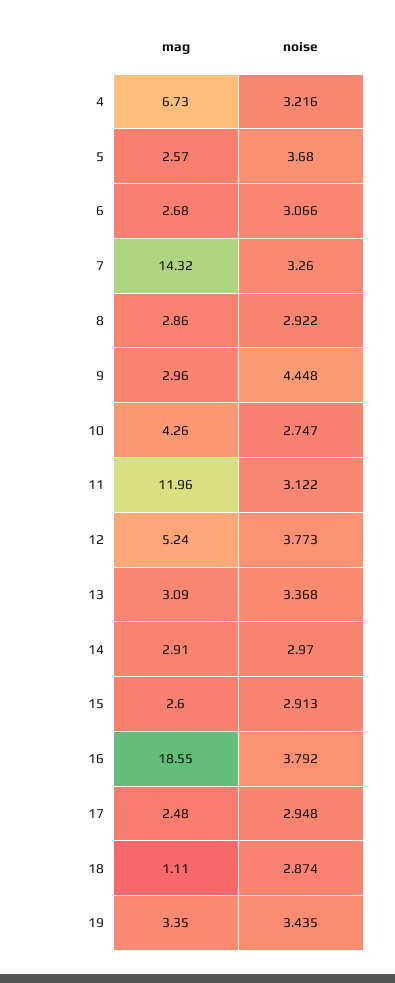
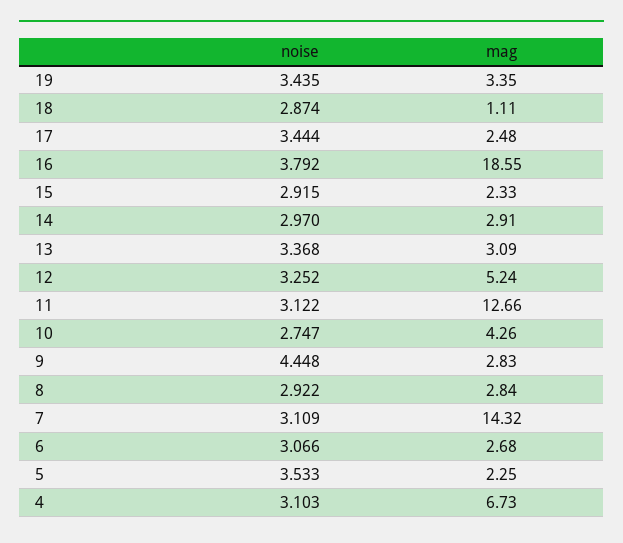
  {
    "mag": {
      "4": 6.73,
-     "5": 2.57,
+     "5": 2.25,
      "6": 2.68,
      "7": 14.32,
-     "8": 2.86,
+     "8": 2.84,
-     "9": 2.96,
+     "9": 2.83,
      "10": 4.26,
-     "11": 11.96,
+     "11": 12.66,
      "12": 5.24,
      "13": 3.09,
      "14": 2.91,
-     "15": 2.6,
+     "15": 2.33,
      "16": 18.55,
      "17": 2.48,
      "18": 1.11,
      "19": 3.35
    },
    "noise": {
-     "4": 3.216,
+     "4": 3.103,
-     "5": 3.68,
+     "5": 3.533,
      "6": 3.066,
-     "7": 3.26,
+     "7": 3.109,
      "8": 2.922,
      "9": 4.448,
      "10": 2.747,
      "11": 3.122,
-     "12": 3.773,
+     "12": 3.252,
      "13": 3.368,
      "14": 2.97,
-     "15": 2.913,
+     "15": 2.915,
      "16": 3.792,
-     "17": 2.948,
+     "17": 3.444,
      "18": 2.874,
      "19": 3.435
    }
  }

